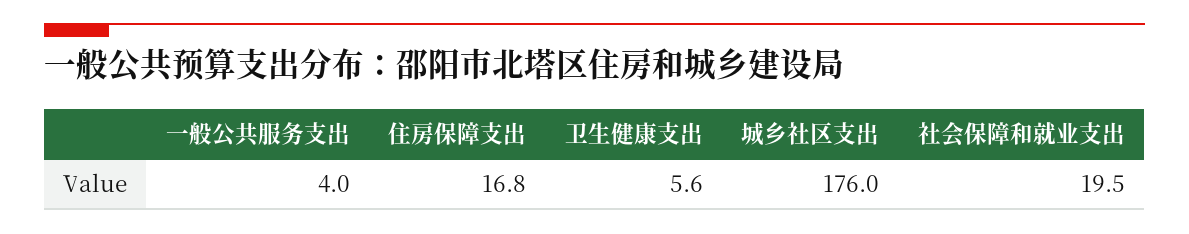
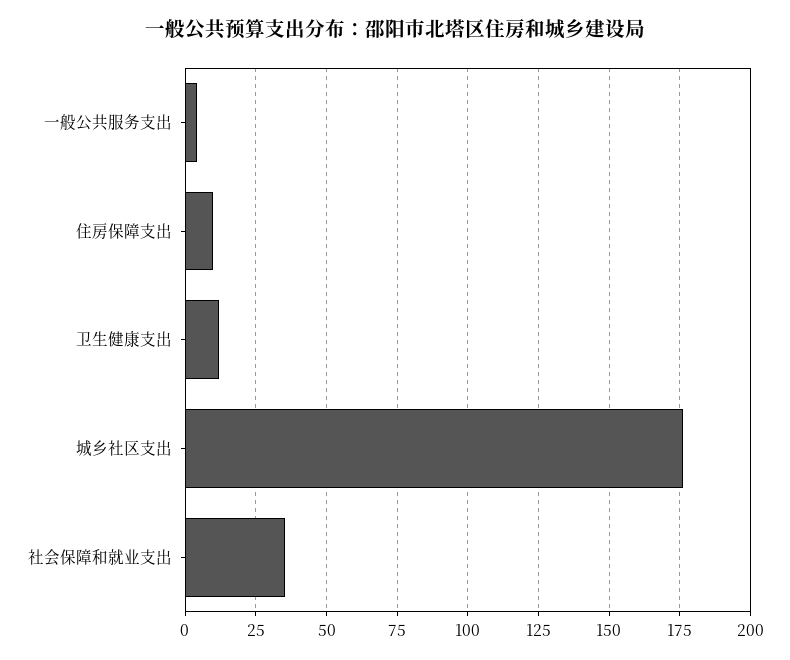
  {
    "一般公共服务支出": 4,
-   "住房保障支出": 16.8,
+   "住房保障支出": 10,
-   "卫生健康支出": 5.6,
+   "卫生健康支出": 12.5,
    "城乡社区支出": 176,
-   "社会保障和就业支出": 19.5
+   "社会保障和就业支出": 35
  }

